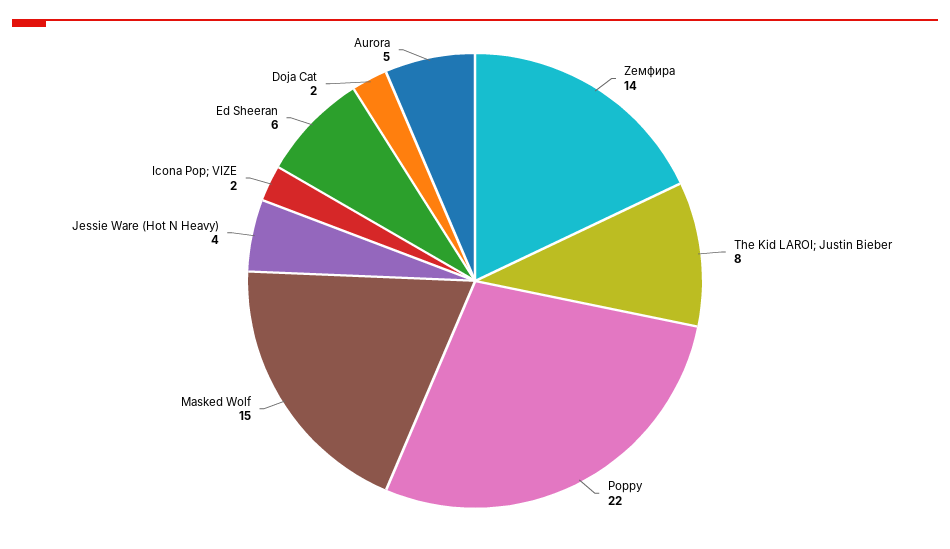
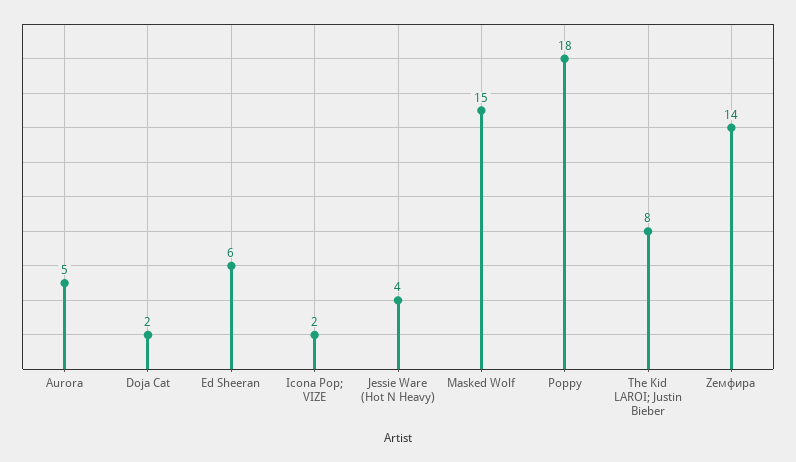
  {
    "Zемфира": 14,
    "The Kid LAROI; Justin Bieber": 8,
-   "Poppy": 22,
+   "Poppy": 18,
    "Masked Wolf": 15,
    "Jessie Ware (Hot N Heavy)": 4,
    "Icona Pop; VIZE": 2,
    "Ed Sheeran": 6,
    "Doja Cat": 2,
    "Aurora": 5
  }

